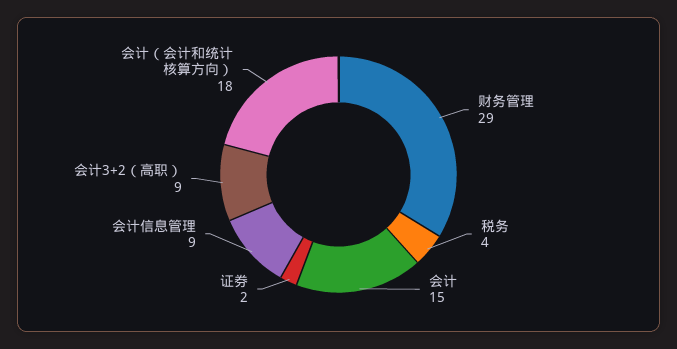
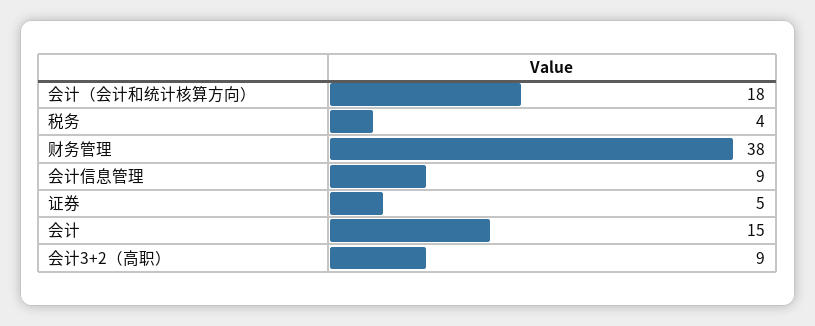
  {
-   "财务管理": 29,
+   "财务管理": 38,
    "税务": 4,
    "会计": 15,
-   "证券": 2,
+   "证券": 5,
    "会计信息管理": 9,
    "会计3+2（高职）": 9,
    "会计（会计和统计核算方向）": 18
  }

